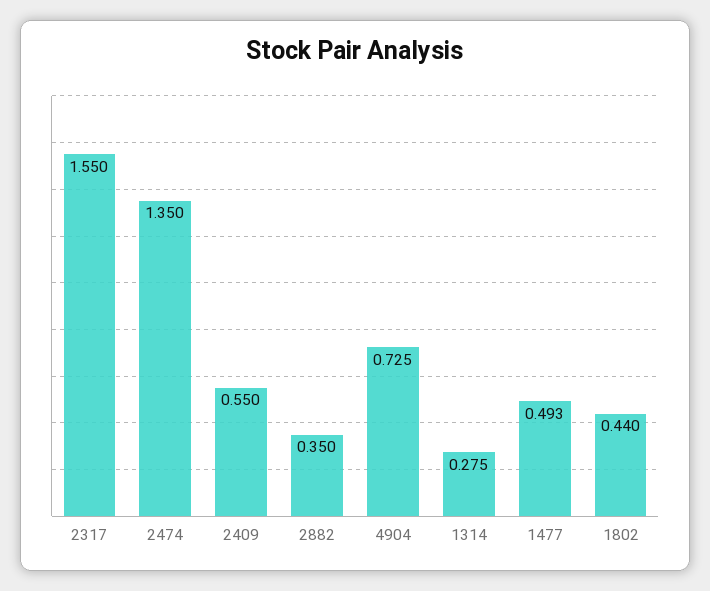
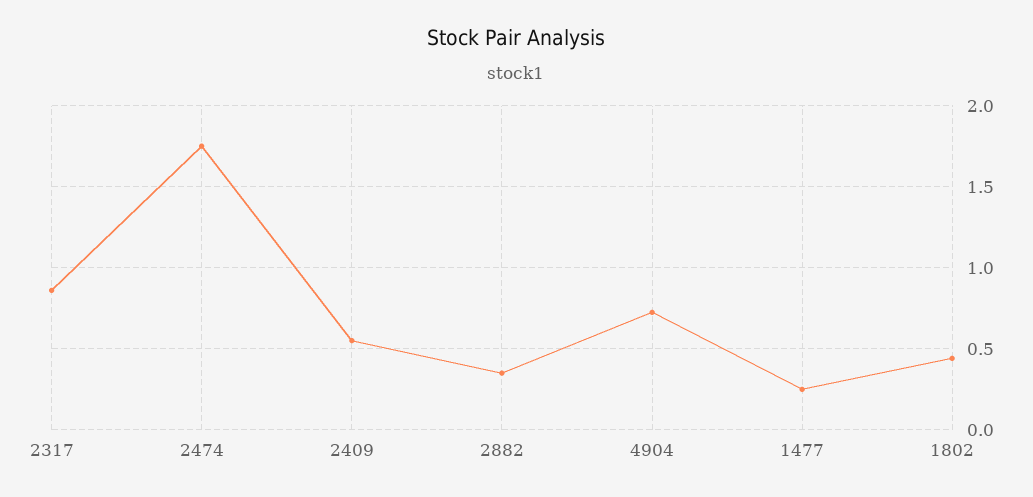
  {
-   "2317": 1.55,
+   "2317": 0.85,
-   "2474": 1.35,
+   "2474": 1.75,
    "2409": 0.55,
    "2882": 0.35,
    "4904": 0.725,
-   "1314": 0.275,
-   "1477": 0.493,
+   "1477": 0.25,
    "1802": 0.44
  }

